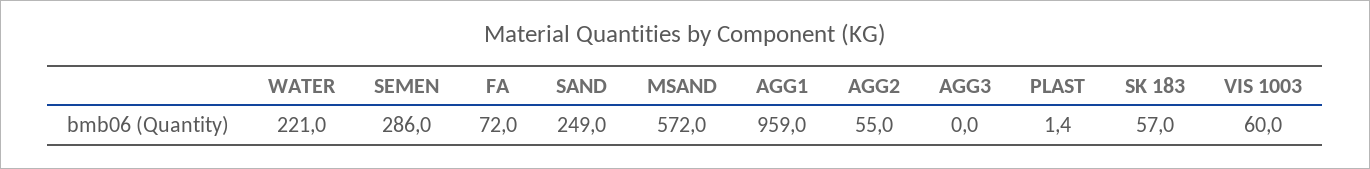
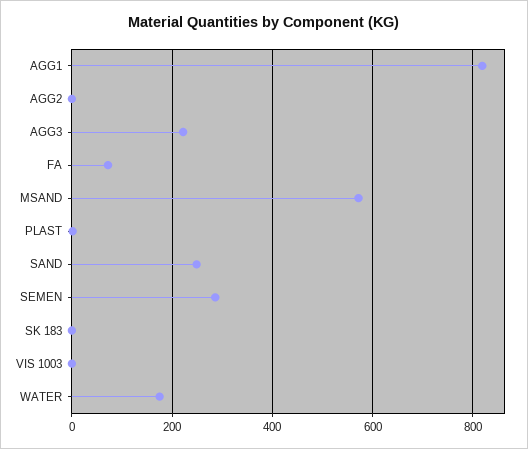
  {
-   "WATER": 221,
+   "WATER": 180,
    "SEMEN": 286,
    "FA": 72,
    "SAND": 249,
    "MSAND": 572,
-   "AGG1": 959,
+   "AGG1": 820,
-   "AGG2": 55,
+   "AGG2": 0,
-   "AGG3": 0,
+   "AGG3": 220,
    "PLAST": 1.4,
-   "SK 183": 57,
+   "SK 183": 0,
-   "VIS 1003": 60
+   "VIS 1003": 0
  }

